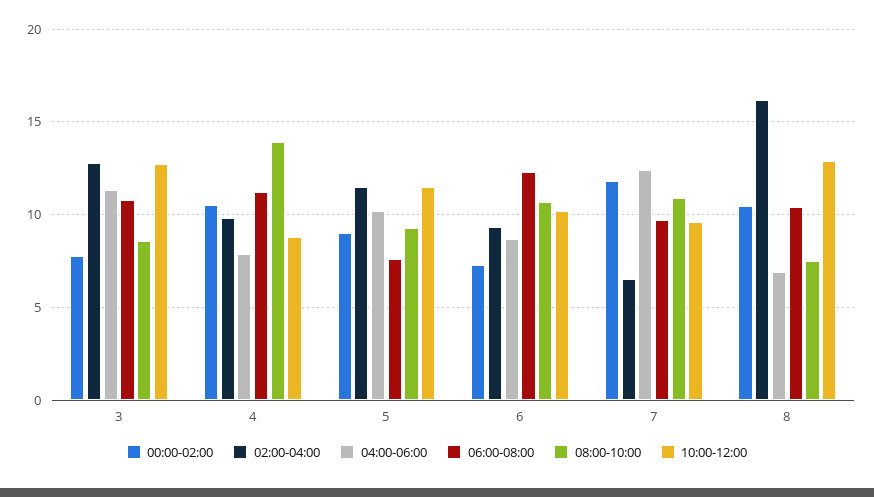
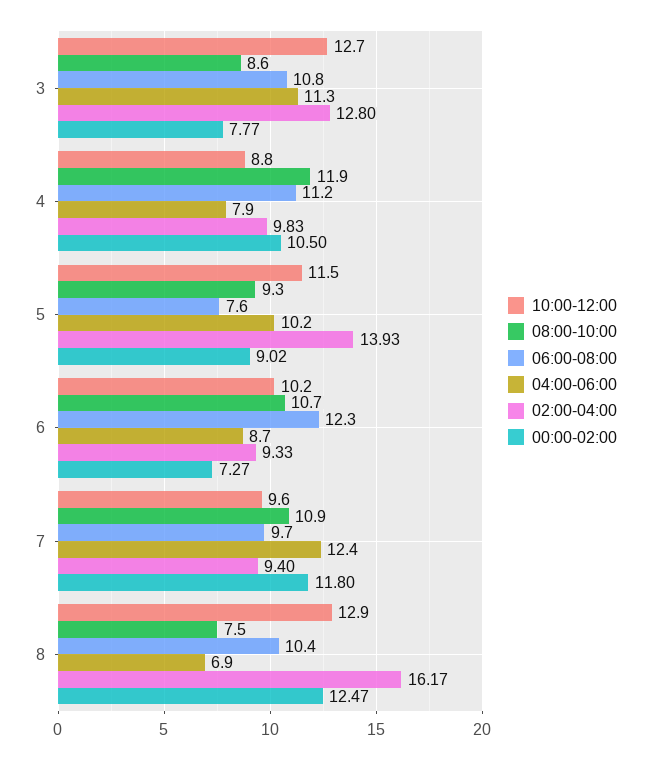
  {
    "00:00-02:00": {
      "3": 7.77,
      "4": 10.5,
      "5": 9.02,
      "6": 7.27,
      "7": 11.8,
-     "8": 10.5
+     "8": 12.47
    },
    "02:00-04:00": {
      "3": 12.8,
      "4": 9.83,
-     "5": 11.5,
+     "5": 13.93,
      "6": 9.33,
-     "7": 6.5,
+     "7": 9.4,
      "8": 16.17
    },
    "04:00-06:00": {
      "3": 11.3,
      "4": 7.9,
      "5": 10.2,
      "6": 8.7,
      "7": 12.4,
      "8": 6.9
    },
    "06:00-08:00": {
      "3": 10.8,
      "4": 11.2,
      "5": 7.6,
      "6": 12.3,
      "7": 9.7,
      "8": 10.4
    },
    "08:00-10:00": {
      "3": 8.6,
-     "4": 14,
+     "4": 11.9,
      "5": 9.3,
      "6": 10.7,
      "7": 10.9,
      "8": 7.5
    },
    "10:00-12:00": {
      "3": 12.7,
      "4": 8.8,
      "5": 11.5,
      "6": 10.2,
      "7": 9.6,
      "8": 12.9
    }
  }

